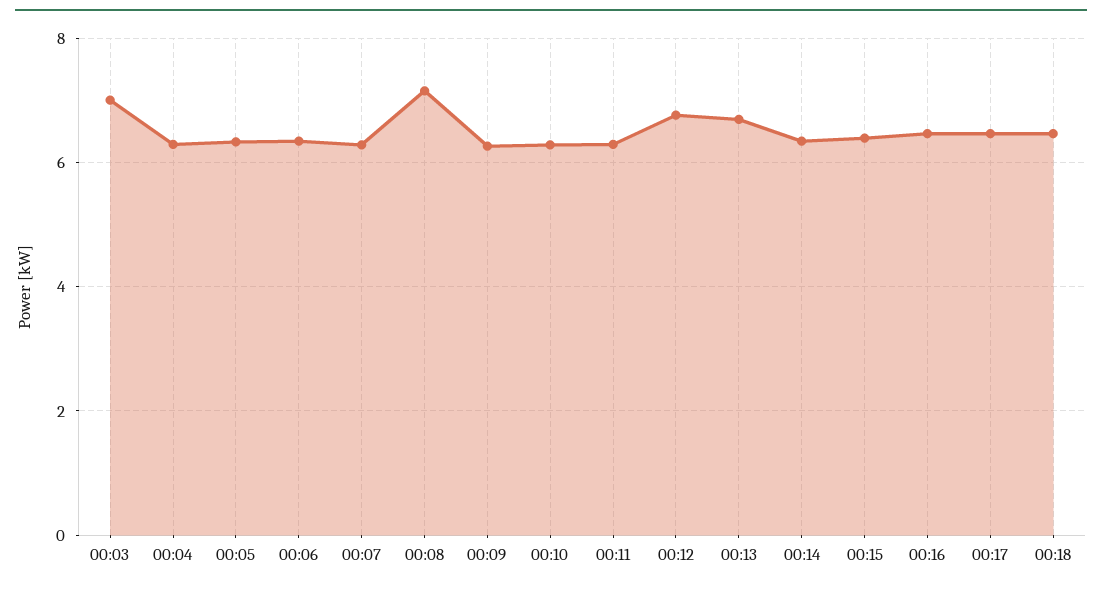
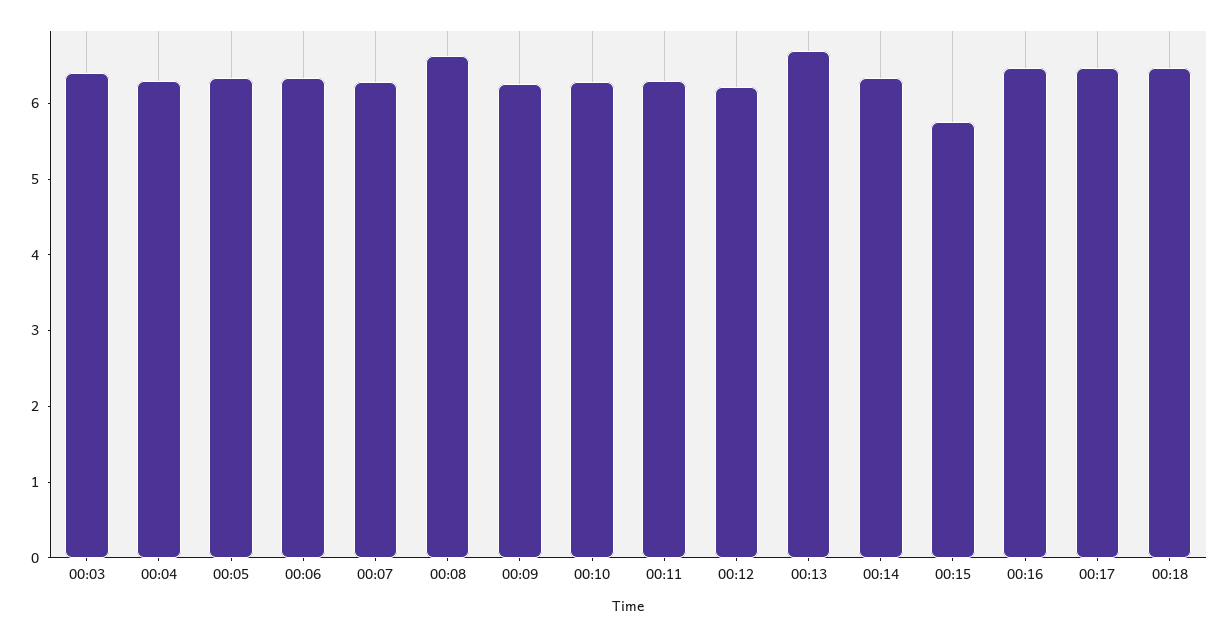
  {
-   "00:03": 7,
+   "00:03": 6.4,
    "00:04": 6.2,
    "00:05": 6.4,
    "00:06": 6.4,
    "00:07": 6.2,
-   "00:08": 7.2,
+   "00:08": 6.6,
    "00:09": 6.2,
    "00:10": 6.2,
    "00:11": 6.2,
-   "00:12": 6.8,
+   "00:12": 6.2,
    "00:13": 6.6,
    "00:14": 6.4,
-   "00:15": 6.4,
+   "00:15": 5.8,
    "00:16": 6.4,
    "00:17": 6.4,
    "00:18": 6.4
  }

